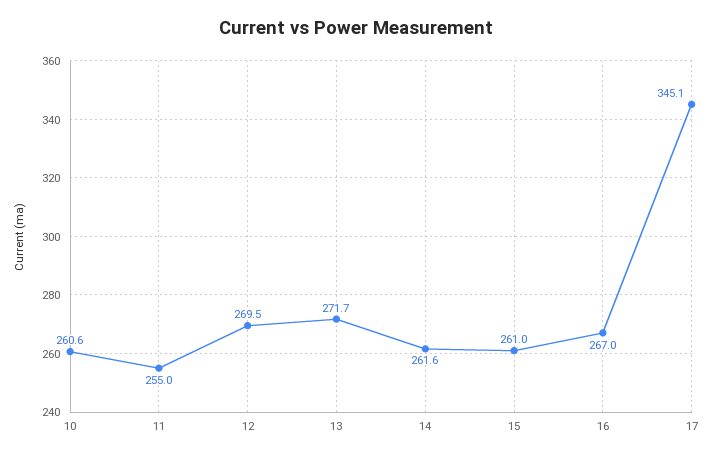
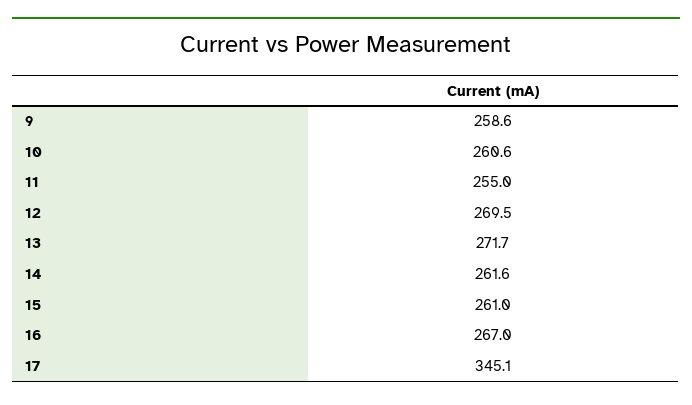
  {
    "10": 260.6,
    "11": 255,
    "12": 269.5,
    "13": 271.7,
    "14": 261.6,
    "15": 261,
    "16": 267,
-   "17": 345.1
+   "17": 345.1,
+   "9": 258.6
  }

